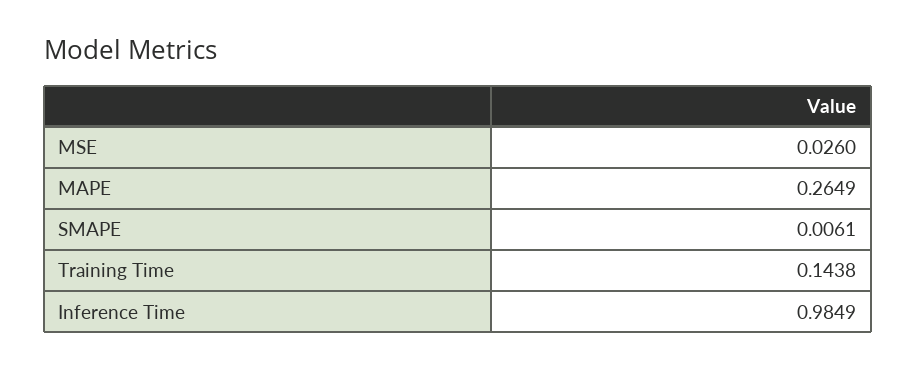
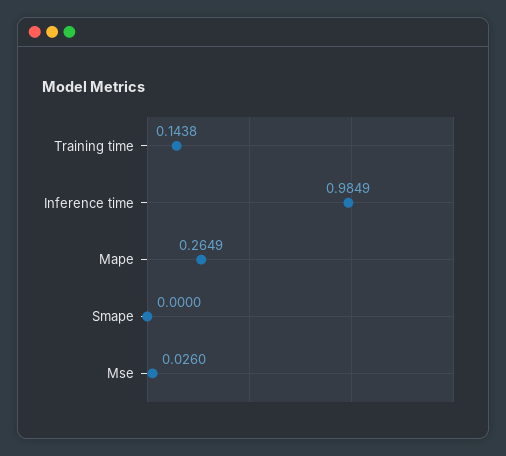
  {
    "MSE": 0.026,
    "MAPE": 0.2649,
-   "SMAPE": 0.0061,
+   "SMAPE": 0,
    "Training Time": 0.1438,
    "Inference Time": 0.9849
  }

